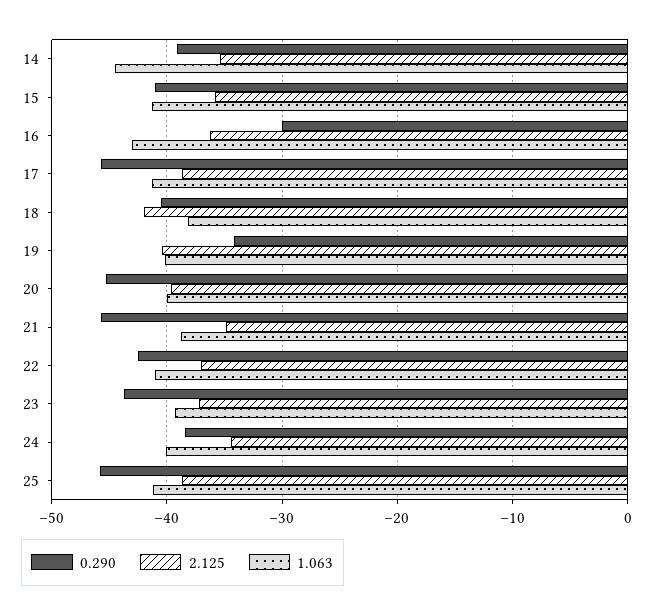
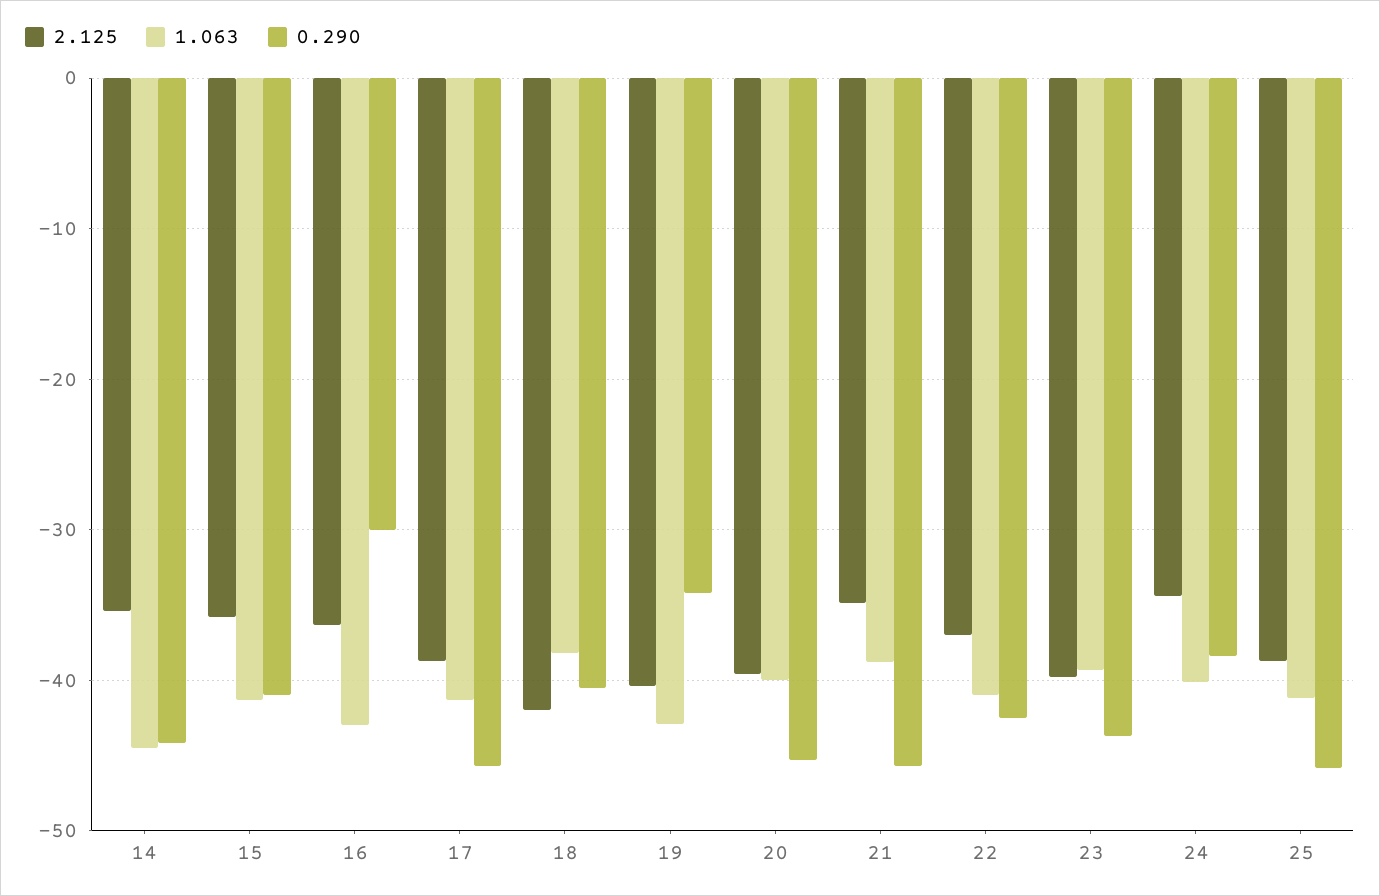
  {
    "0.290": {
-     "14": -39,
+     "14": -44,
      "15": -41,
      "16": -30,
      "17": -46,
      "18": -41,
      "19": -34,
      "20": -45,
      "21": -46,
      "22": -43,
      "23": -44,
      "24": -38,
      "25": -46
    },
    "2.125": {
      "14": -35,
      "15": -36,
      "16": -36,
      "17": -39,
      "18": -42,
      "19": -40,
      "20": -40,
      "21": -35,
      "22": -37,
-     "23": -37,
+     "23": -40,
      "24": -34,
      "25": -39
    },
    "1.063": {
      "14": -45,
      "15": -41,
      "16": -43,
      "17": -41,
      "18": -38,
-     "19": -40,
+     "19": -43,
      "20": -40,
      "21": -39,
      "22": -41,
      "23": -39,
      "24": -40,
      "25": -41
    }
  }

